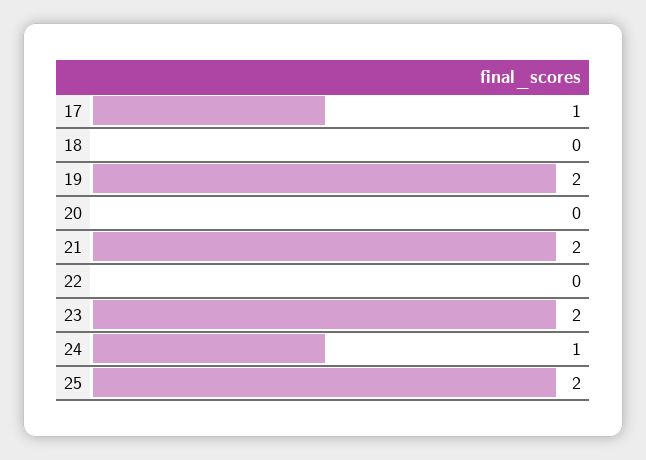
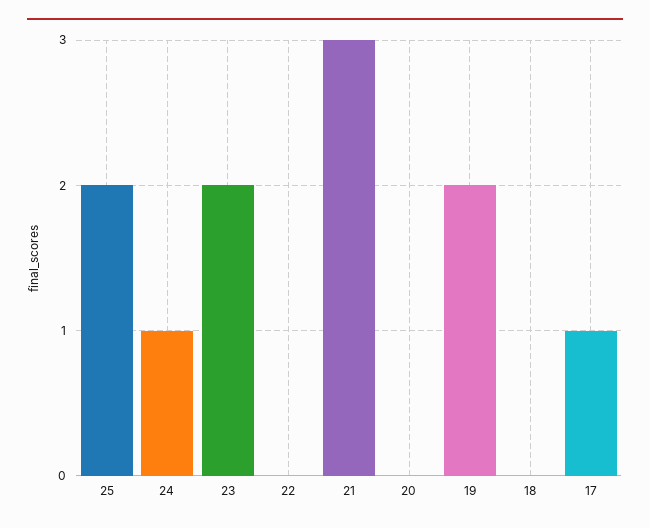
  {
    "17": 1,
    "18": 0,
    "19": 2,
    "20": 0,
-   "21": 2,
+   "21": 3,
    "22": 0,
    "23": 2,
    "24": 1,
    "25": 2
  }

